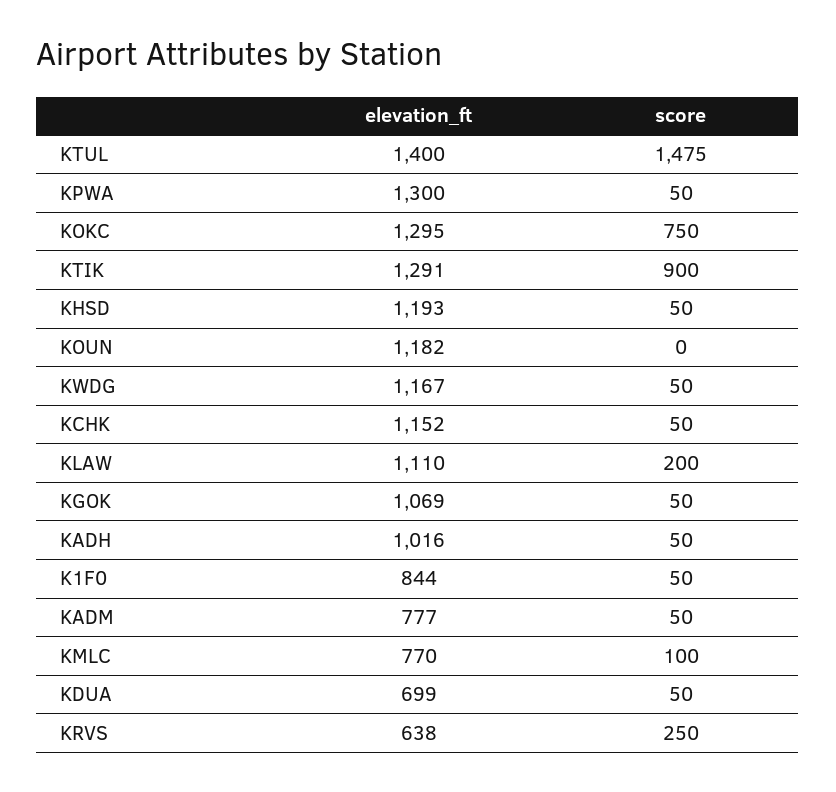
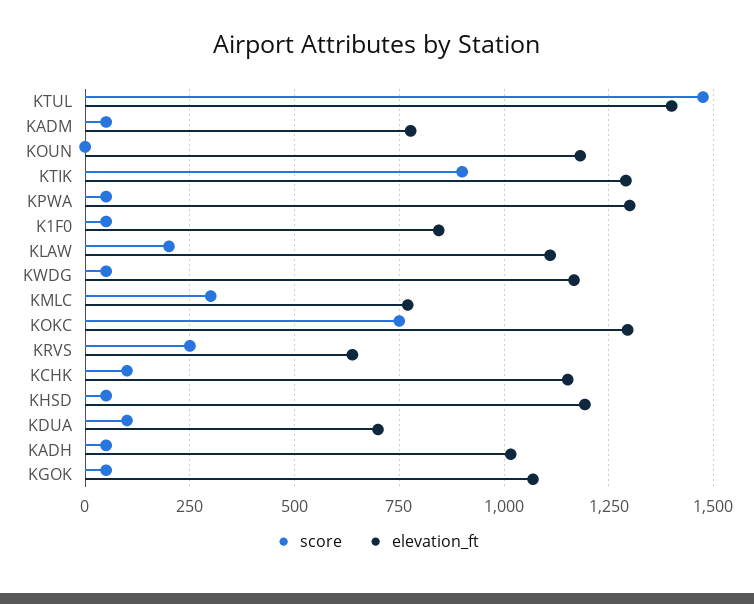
  {
    "elevation_ft": {
      "KTUL": 1400,
      "KPWA": 1300,
      "KOKC": 1295,
      "KTIK": 1291,
      "KHSD": 1193,
      "KOUN": 1182,
      "KWDG": 1167,
      "KCHK": 1152,
      "KLAW": 1110,
      "KGOK": 1069,
      "KADH": 1016,
      "K1F0": 844,
      "KADM": 777,
      "KMLC": 770,
      "KDUA": 699,
      "KRVS": 638
    },
    "score": {
      "KTUL": 1475,
      "KPWA": 50,
      "KOKC": 750,
      "KTIK": 900,
      "KHSD": 50,
      "KOUN": 0,
      "KWDG": 50,
-     "KCHK": 50,
+     "KCHK": 100,
      "KLAW": 200,
      "KGOK": 50,
      "KADH": 50,
      "K1F0": 50,
      "KADM": 50,
-     "KMLC": 100,
+     "KMLC": 300,
-     "KDUA": 50,
+     "KDUA": 100,
      "KRVS": 250
    }
  }

